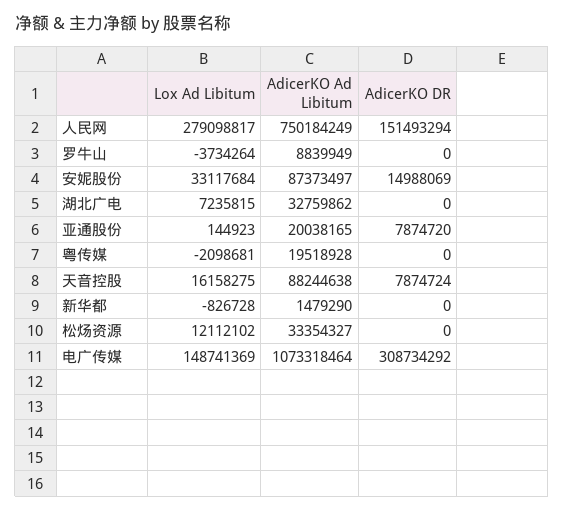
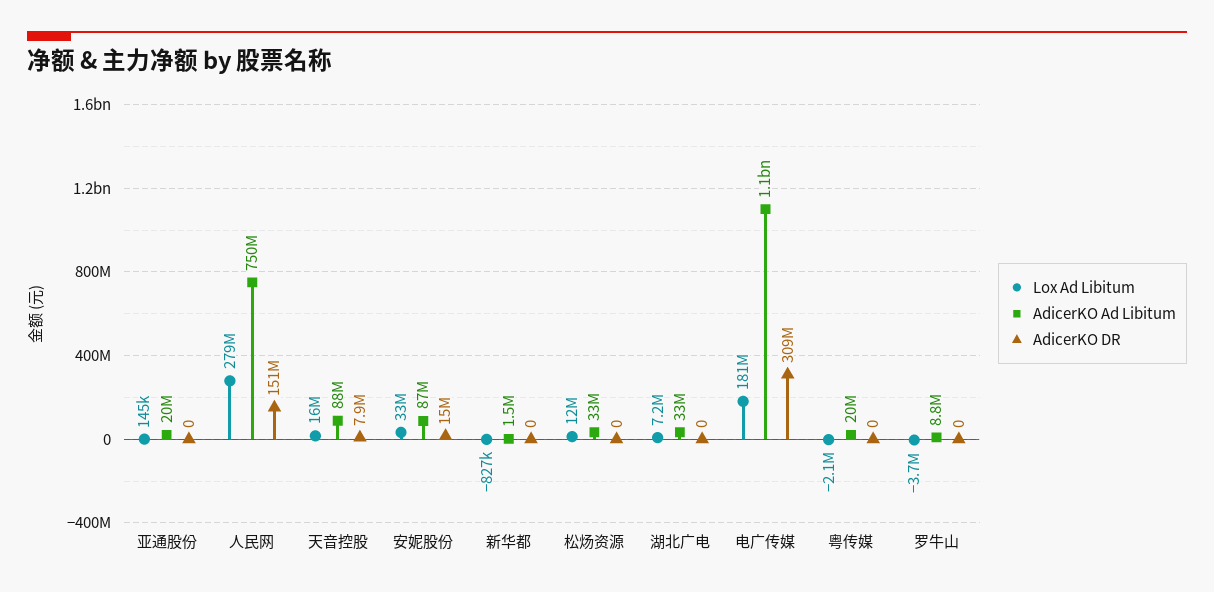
  {
    "Lox Ad Libitum": {
      "人民网": 279098817,
      "罗牛山": -3734264,
      "安妮股份": 33117684,
      "湖北广电": 7235815,
      "亚通股份": 144923,
      "粤传媒": -2098681,
      "天音控股": 16158275,
      "新华都": -826728,
      "松炀资源": 12112102,
-     "电广传媒": 148741369
+     "电广传媒": 181000000
    },
    "AdicerKO Ad Libitum": {
      "人民网": 750184249,
      "罗牛山": 8839949,
      "安妮股份": 87373497,
      "湖北广电": 32759862,
      "亚通股份": 20038165,
      "粤传媒": 19518928,
      "天音控股": 88244638,
      "新华都": 1479290,
      "松炀资源": 33354327,
      "电广传媒": 1073318464
    },
    "AdicerKO DR": {
      "人民网": 151493294,
      "罗牛山": 0,
      "安妮股份": 14988069,
      "湖北广电": 0,
-     "亚通股份": 7874720,
+     "亚通股份": 0,
      "粤传媒": 0,
      "天音控股": 7874724,
      "新华都": 0,
      "松炀资源": 0,
      "电广传媒": 308734292
    }
  }

